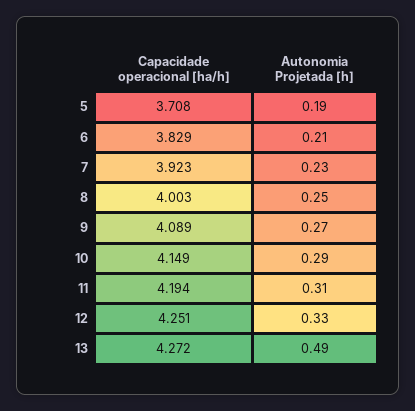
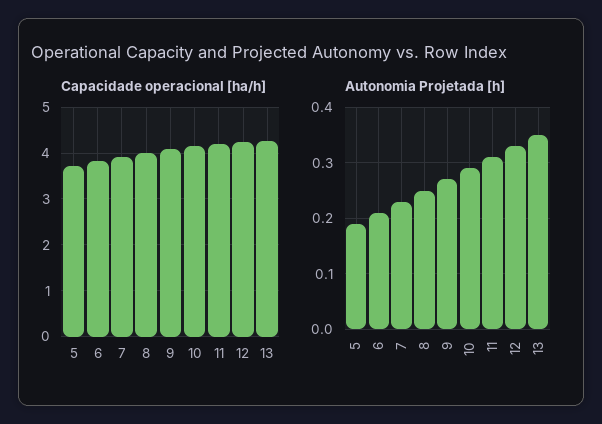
  {
    "Capacidade operacional [ha/h]": {
      "5": 3.708,
      "6": 3.829,
      "7": 3.923,
      "8": 4.003,
      "9": 4.089,
      "10": 4.149,
      "11": 4.194,
      "12": 4.251,
      "13": 4.272
    },
    "Autonomia Projetada [h]": {
      "5": 0.19,
      "6": 0.21,
      "7": 0.23,
      "8": 0.25,
      "9": 0.27,
      "10": 0.29,
      "11": 0.31,
      "12": 0.33,
-     "13": 0.49
+     "13": 0.35
    }
  }

